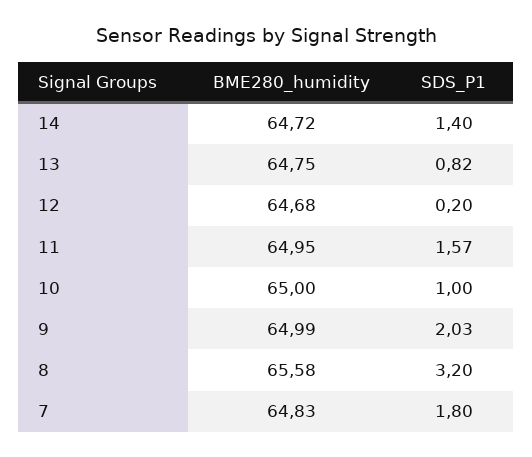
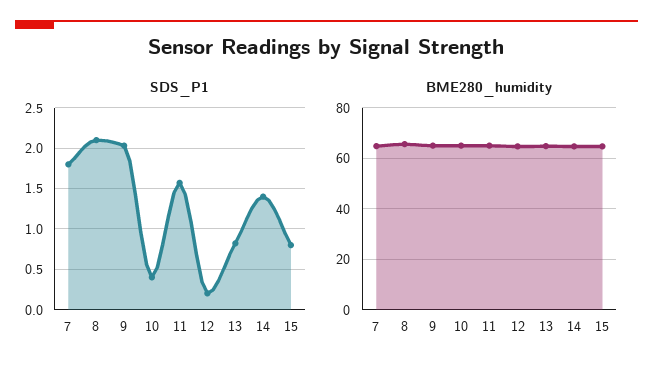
  {
    "BME280_humidity": {
      "14": 64.72,
      "13": 64.75,
      "12": 64.68,
      "11": 64.95,
      "10": 65,
      "9": 64.99,
      "8": 65.58,
-     "7": 64.83
+     "7": 64.83,
+     "15": 65
    },
    "SDS_P1": {
      "14": 1.4,
      "13": 0.82,
      "12": 0.2,
      "11": 1.57,
-     "10": 1,
+     "10": 0.4,
      "9": 2.03,
-     "8": 3.2,
+     "8": 2.1,
-     "7": 1.8
+     "7": 1.8,
+     "15": 0.8
    }
  }

